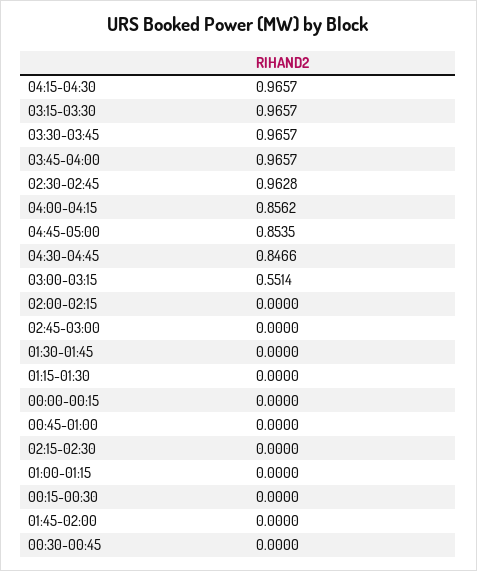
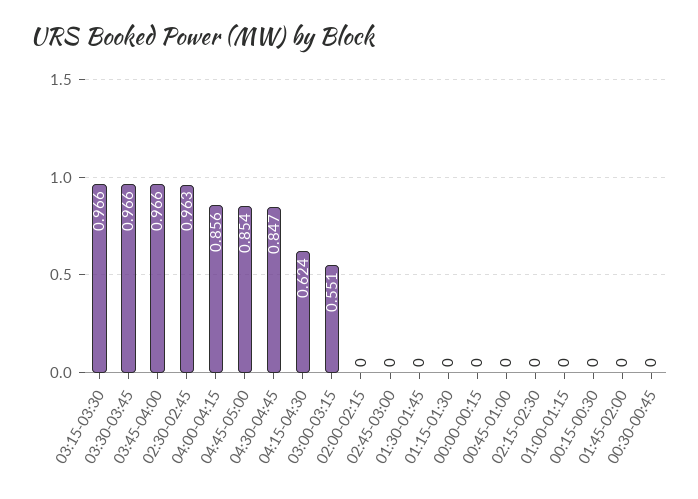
  {
-   "04:15-04:30": 0.9657,
+   "04:15-04:30": 0.624,
    "03:15-03:30": 0.9657,
    "03:30-03:45": 0.9657,
    "03:45-04:00": 0.9657,
    "02:30-02:45": 0.9628,
    "04:00-04:15": 0.8562,
    "04:45-05:00": 0.8535,
    "04:30-04:45": 0.8466,
    "03:00-03:15": 0.5514,
    "02:00-02:15": 0,
    "02:45-03:00": 0,
    "01:30-01:45": 0,
    "01:15-01:30": 0,
    "00:00-00:15": 0,
    "00:45-01:00": 0,
    "02:15-02:30": 0,
    "01:00-01:15": 0,
    "00:15-00:30": 0,
    "01:45-02:00": 0,
    "00:30-00:45": 0
  }

